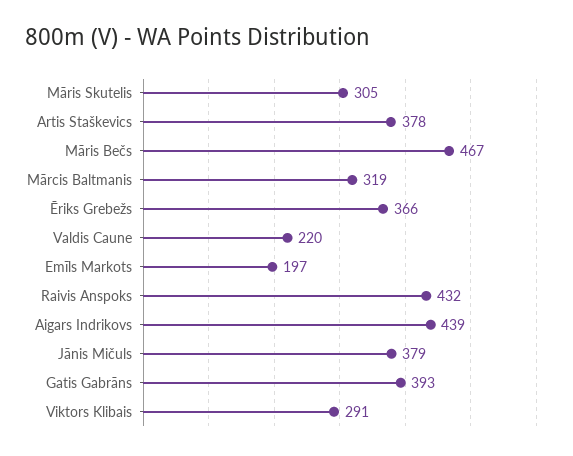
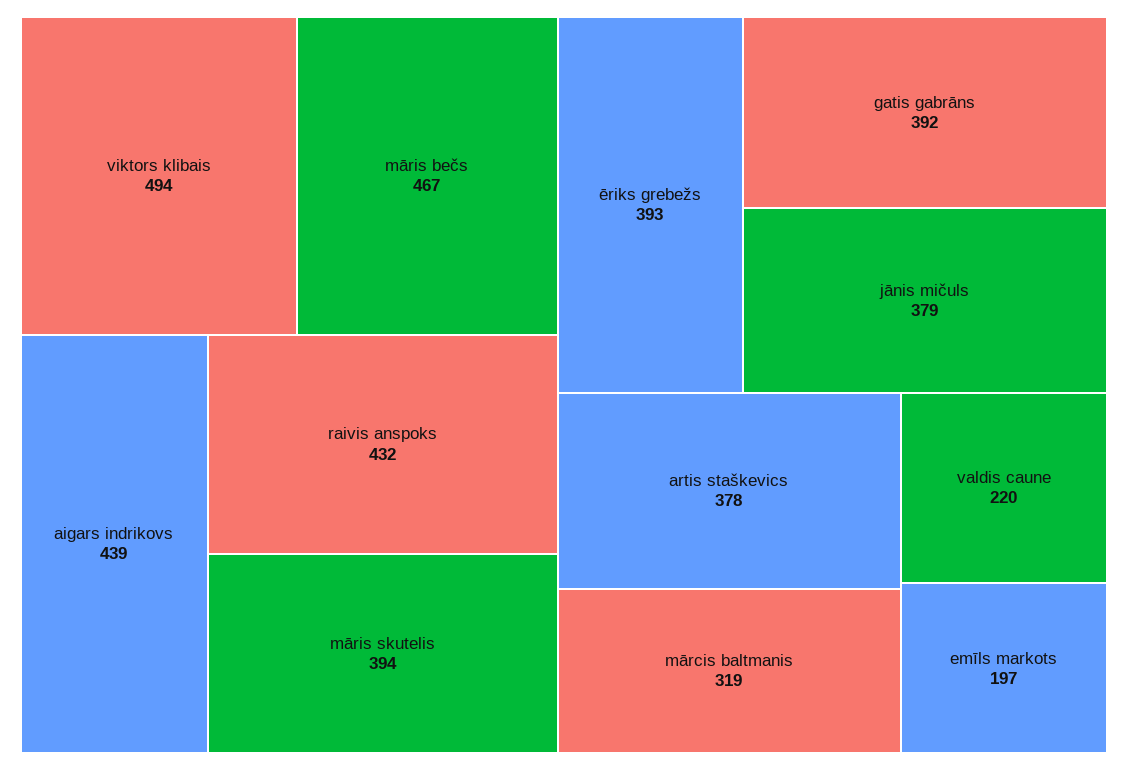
  {
-   "Māris Skutelis": 305,
+   "Māris Skutelis": 394,
    "Artis Staškevics": 378,
    "Māris Bečs": 467,
    "Mārcis Baltmanis": 319,
-   "Ēriks Grebežs": 366,
+   "Ēriks Grebežs": 393,
    "Valdis Caune": 220,
    "Emīls Markots": 197,
    "Raivis Anspoks": 432,
    "Aigars Indrikovs": 439,
    "Jānis Mičuls": 379,
-   "Gatis Gabrāns": 393,
+   "Gatis Gabrāns": 392,
-   "Viktors Klibais": 291
+   "Viktors Klibais": 494
  }

